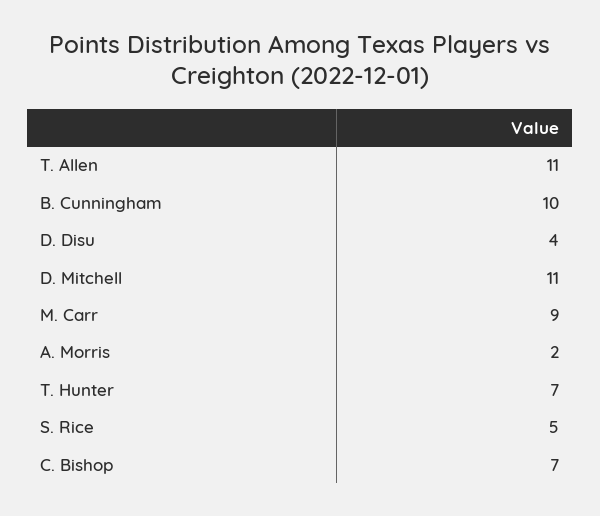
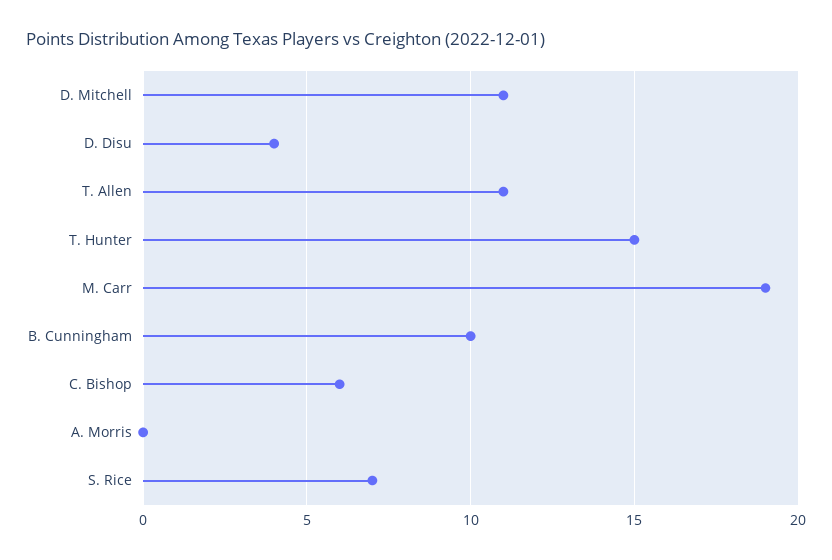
  {
    "T. Allen": 11,
    "B. Cunningham": 10,
    "D. Disu": 4,
    "D. Mitchell": 11,
-   "M. Carr": 9,
+   "M. Carr": 19,
-   "A. Morris": 2,
+   "A. Morris": 0,
-   "T. Hunter": 7,
+   "T. Hunter": 15,
-   "S. Rice": 5,
+   "S. Rice": 7,
-   "C. Bishop": 7
+   "C. Bishop": 6
  }

